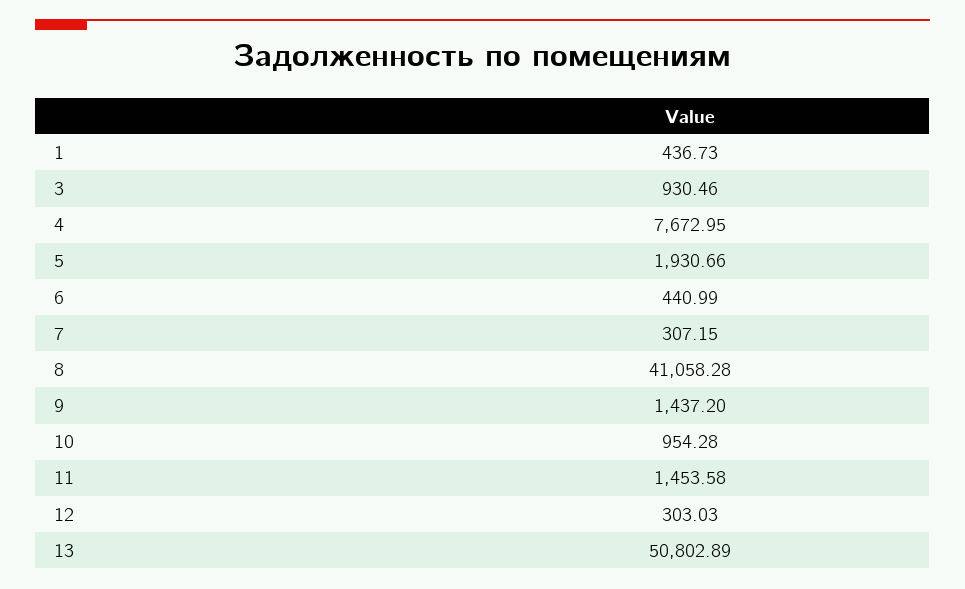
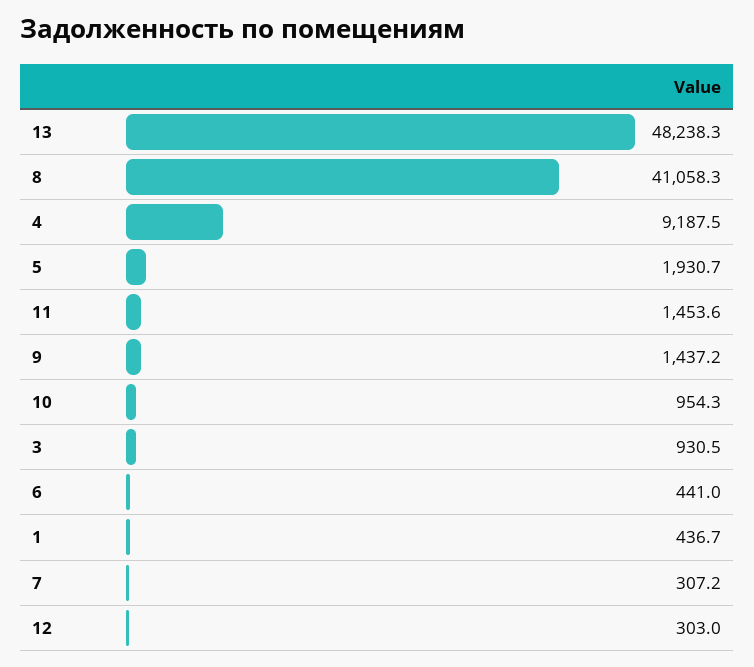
  {
    "1": 436.73,
    "3": 930.46,
-   "4": 7672.95,
+   "4": 9187.5,
    "5": 1930.66,
    "6": 440.99,
    "7": 307.15,
    "8": 41058.28,
    "9": 1437.2,
    "10": 954.28,
    "11": 1453.58,
    "12": 303.03,
-   "13": 50802.89
+   "13": 48238.3
  }

